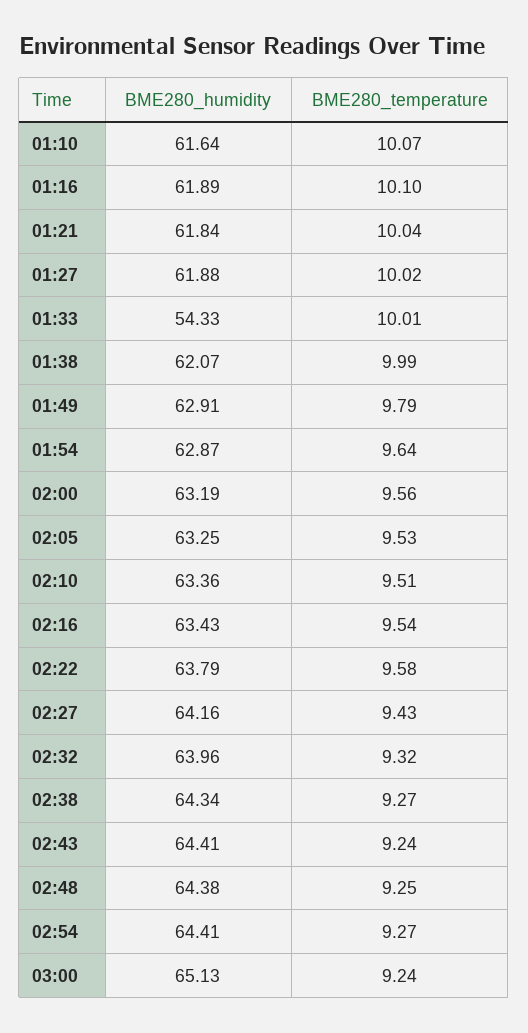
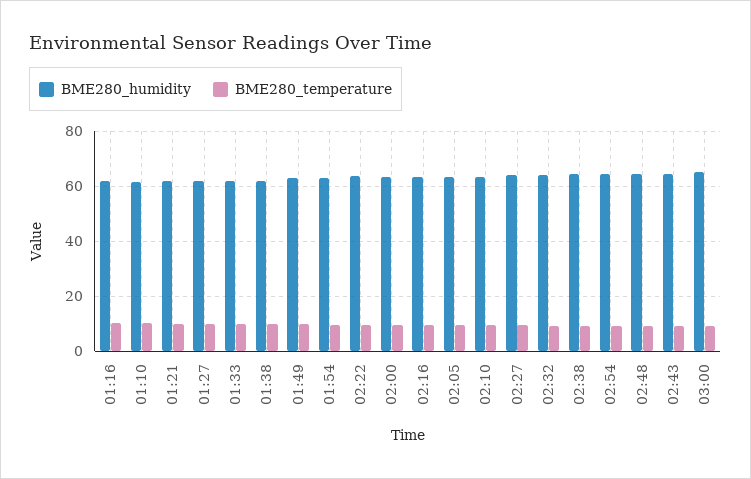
  {
    "BME280_humidity": {
      "01:10": 61.64,
      "01:16": 61.89,
      "01:21": 61.84,
      "01:27": 61.88,
-     "01:33": 54.33,
+     "01:33": 62.5,
      "01:38": 62.07,
      "01:49": 62.91,
      "01:54": 62.87,
      "02:00": 63.19,
      "02:05": 63.25,
      "02:10": 63.36,
      "02:16": 63.43,
      "02:22": 63.79,
      "02:27": 64.16,
      "02:32": 63.96,
      "02:38": 64.34,
      "02:43": 64.41,
      "02:48": 64.38,
      "02:54": 64.41,
      "03:00": 65.13
    },
    "BME280_temperature": {
      "01:10": 10.07,
      "01:16": 10.1,
      "01:21": 10.04,
      "01:27": 10.02,
      "01:33": 10.01,
      "01:38": 9.99,
      "01:49": 9.79,
      "01:54": 9.64,
      "02:00": 9.56,
      "02:05": 9.53,
      "02:10": 9.51,
      "02:16": 9.54,
      "02:22": 9.58,
      "02:27": 9.43,
      "02:32": 9.32,
      "02:38": 9.27,
      "02:43": 9.24,
      "02:48": 9.25,
      "02:54": 9.27,
      "03:00": 9.24
    }
  }

